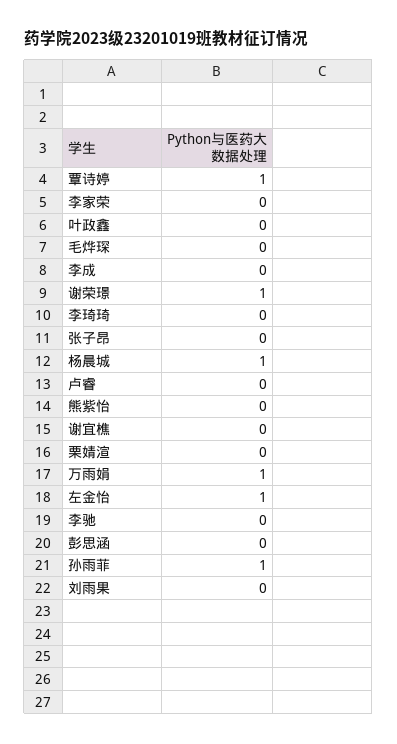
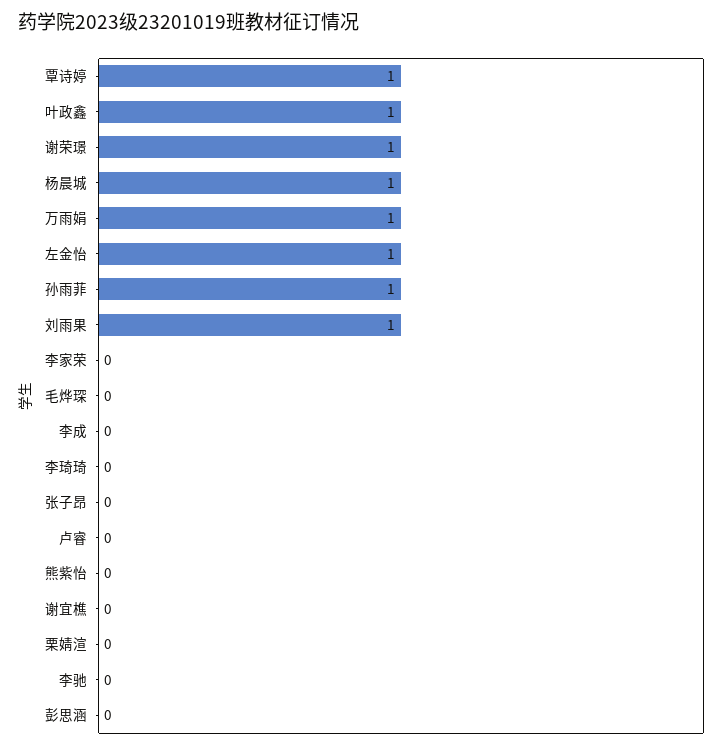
  {
    "覃诗婷": 1,
    "李家荣": 0,
-   "叶政鑫": 0,
+   "叶政鑫": 1,
    "毛烨琛": 0,
    "李成": 0,
    "谢荣璟": 1,
    "李琦琦": 0,
    "张子昂": 0,
    "杨晨城": 1,
    "卢睿": 0,
    "熊紫怡": 0,
    "谢宜樵": 0,
    "栗婧渲": 0,
    "万雨娟": 1,
    "左金怡": 1,
    "李驰": 0,
    "彭思涵": 0,
    "孙雨菲": 1,
-   "刘雨果": 0
+   "刘雨果": 1
  }

